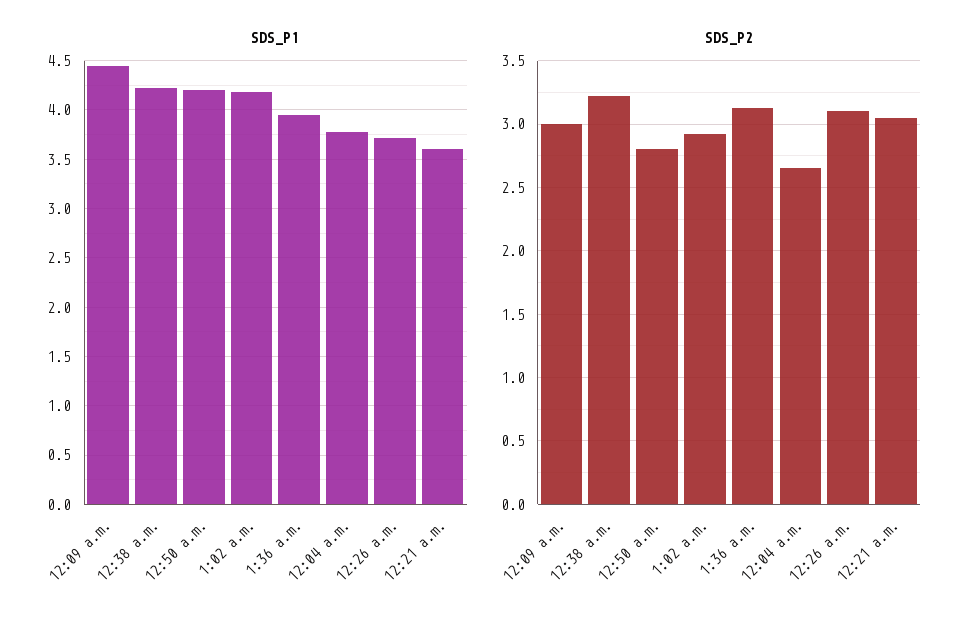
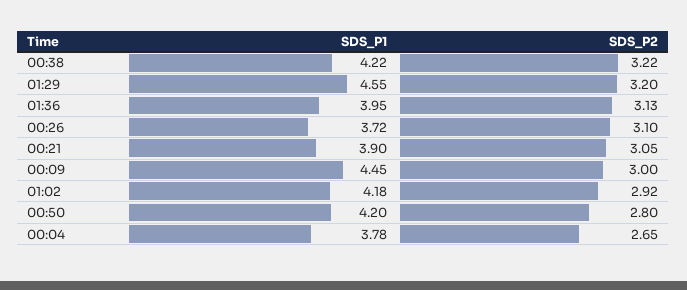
  {
    "SDS_P1": {
      "12:09 a.m.": 4.45,
      "12:38 a.m.": 4.22,
      "12:50 a.m.": 4.2,
      "1:02 a.m.": 4.18,
      "1:36 a.m.": 3.95,
      "12:04 a.m.": 3.78,
      "12:26 a.m.": 3.72,
-     "12:21 a.m.": 3.6
+     "12:21 a.m.": 3.9,
+     "01:29": 4.55
    },
    "SDS_P2": {
      "12:09 a.m.": 3,
      "12:38 a.m.": 3.22,
      "12:50 a.m.": 2.8,
      "1:02 a.m.": 2.92,
      "1:36 a.m.": 3.13,
      "12:04 a.m.": 2.65,
      "12:26 a.m.": 3.1,
-     "12:21 a.m.": 3.05
+     "12:21 a.m.": 3.05,
+     "01:29": 3.2
    }
  }

